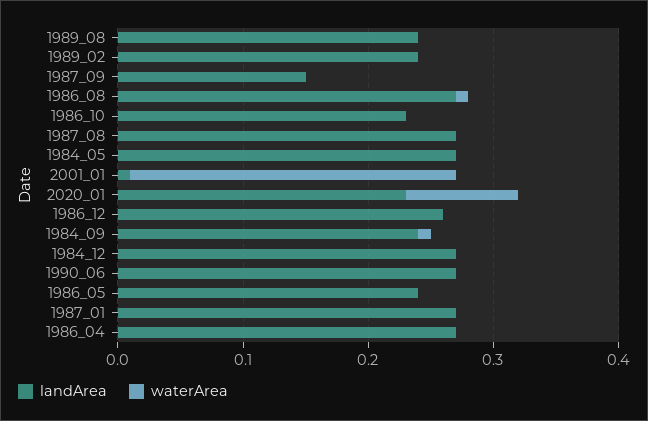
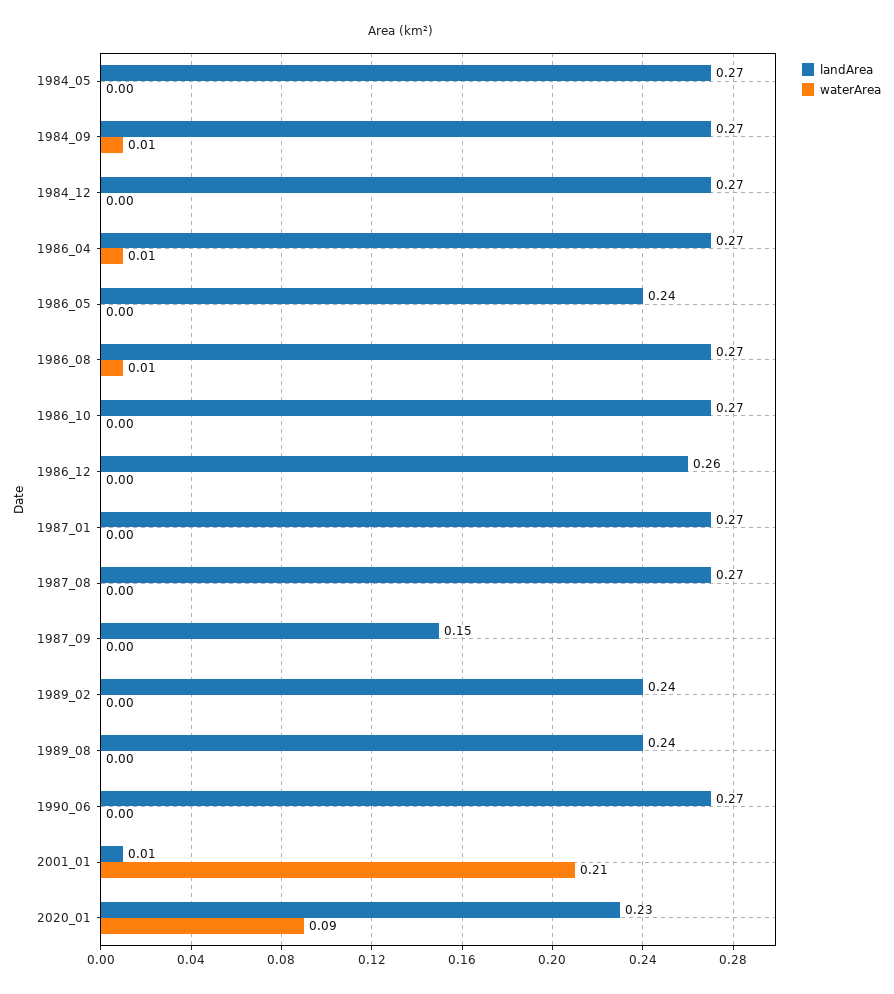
  {
    "landArea": {
      "1989_08": 0.24,
      "1989_02": 0.24,
      "1987_09": 0.15,
      "1986_08": 0.27,
-     "1986_10": 0.23,
+     "1986_10": 0.27,
      "1987_08": 0.27,
      "1984_05": 0.27,
      "2001_01": 0.01,
      "2020_01": 0.23,
      "1986_12": 0.26,
-     "1984_09": 0.24,
+     "1984_09": 0.27,
      "1984_12": 0.27,
      "1990_06": 0.27,
      "1986_05": 0.24,
      "1987_01": 0.27,
      "1986_04": 0.27
    },
    "waterArea": {
      "1989_08": 0,
      "1989_02": 0,
      "1987_09": 0,
      "1986_08": 0.01,
      "1986_10": 0,
      "1987_08": 0,
      "1984_05": 0,
-     "2001_01": 0.26,
+     "2001_01": 0.21,
      "2020_01": 0.09,
      "1986_12": 0,
      "1984_09": 0.01,
      "1984_12": 0,
      "1990_06": 0,
      "1986_05": 0,
      "1987_01": 0,
-     "1986_04": 0
+     "1986_04": 0.01
    }
  }

